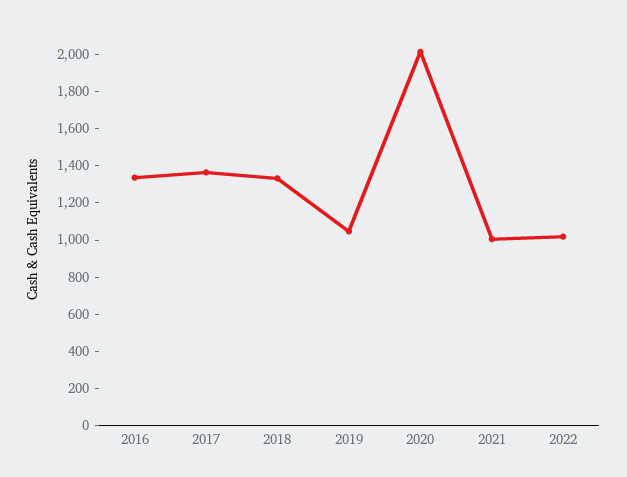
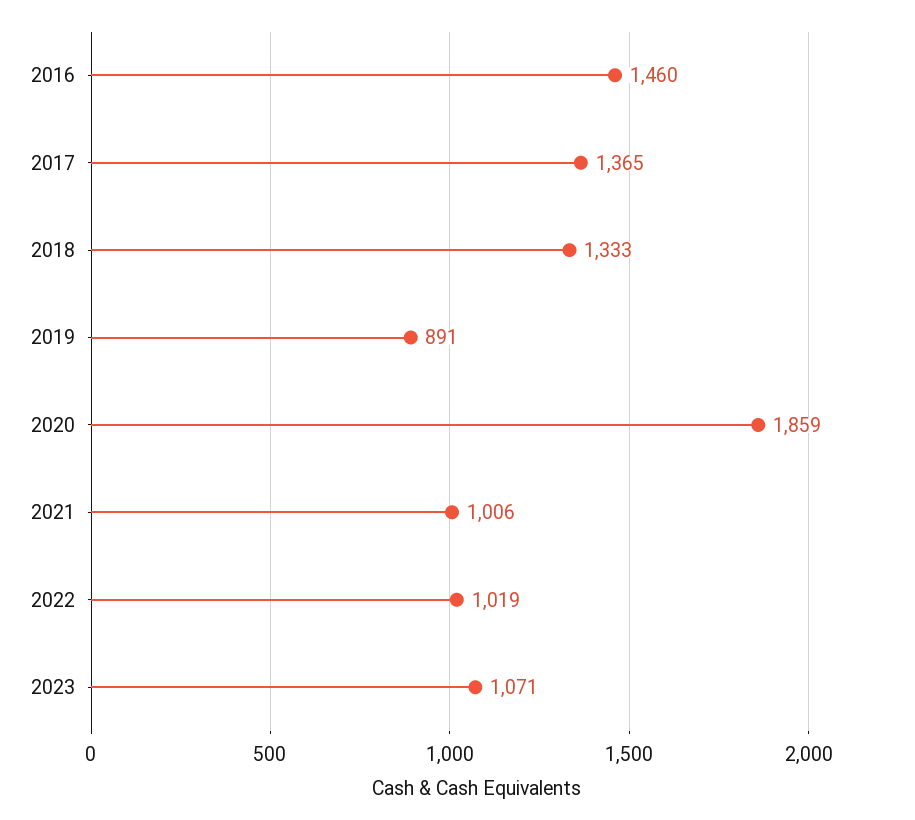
  {
-   "2016": 1350,
+   "2016": 1460,
    "2017": 1365,
    "2018": 1333,
-   "2019": 1050,
+   "2019": 891,
-   "2020": 2000,
+   "2020": 1859,
    "2021": 1006,
-   "2022": 1019
+   "2022": 1019,
+   "2023": 1071
  }

